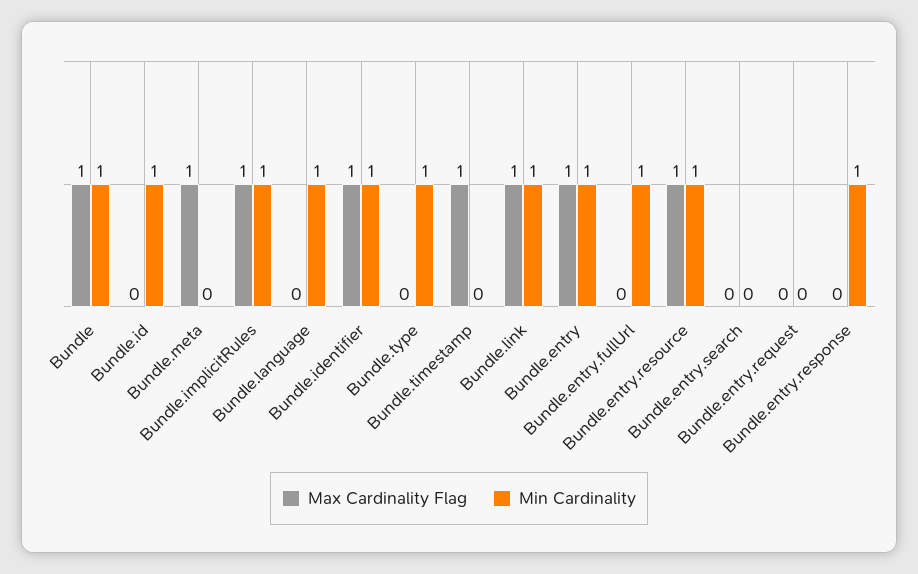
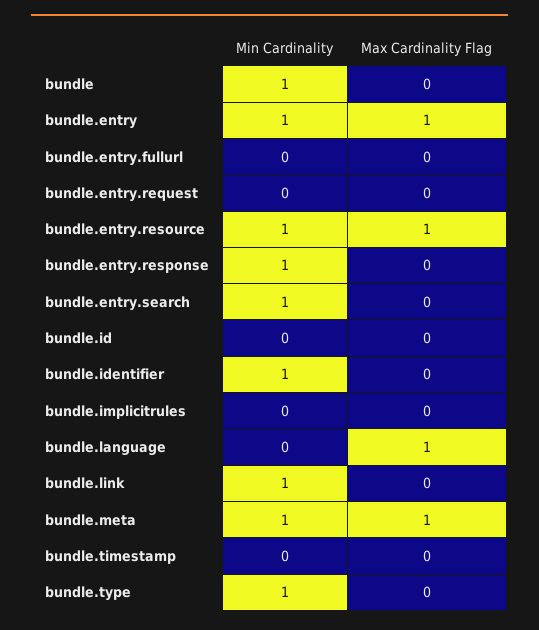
  {
    "Max Cardinality Flag": {
-     "Bundle": 1,
+     "Bundle": 0,
      "Bundle.id": 0,
      "Bundle.meta": 1,
-     "Bundle.implicitRules": 1,
+     "Bundle.implicitRules": 0,
-     "Bundle.language": 0,
+     "Bundle.language": 1,
-     "Bundle.identifier": 1,
+     "Bundle.identifier": 0,
      "Bundle.type": 0,
-     "Bundle.timestamp": 1,
+     "Bundle.timestamp": 0,
-     "Bundle.link": 1,
+     "Bundle.link": 0,
      "Bundle.entry": 1,
      "Bundle.entry.fullUrl": 0,
      "Bundle.entry.resource": 1,
      "Bundle.entry.search": 0,
      "Bundle.entry.request": 0,
      "Bundle.entry.response": 0
    },
    "Min Cardinality": {
      "Bundle": 1,
-     "Bundle.id": 1,
+     "Bundle.id": 0,
-     "Bundle.meta": 0,
+     "Bundle.meta": 1,
-     "Bundle.implicitRules": 1,
+     "Bundle.implicitRules": 0,
-     "Bundle.language": 1,
+     "Bundle.language": 0,
      "Bundle.identifier": 1,
      "Bundle.type": 1,
      "Bundle.timestamp": 0,
      "Bundle.link": 1,
      "Bundle.entry": 1,
-     "Bundle.entry.fullUrl": 1,
+     "Bundle.entry.fullUrl": 0,
      "Bundle.entry.resource": 1,
-     "Bundle.entry.search": 0,
+     "Bundle.entry.search": 1,
      "Bundle.entry.request": 0,
      "Bundle.entry.response": 1
    }
  }

